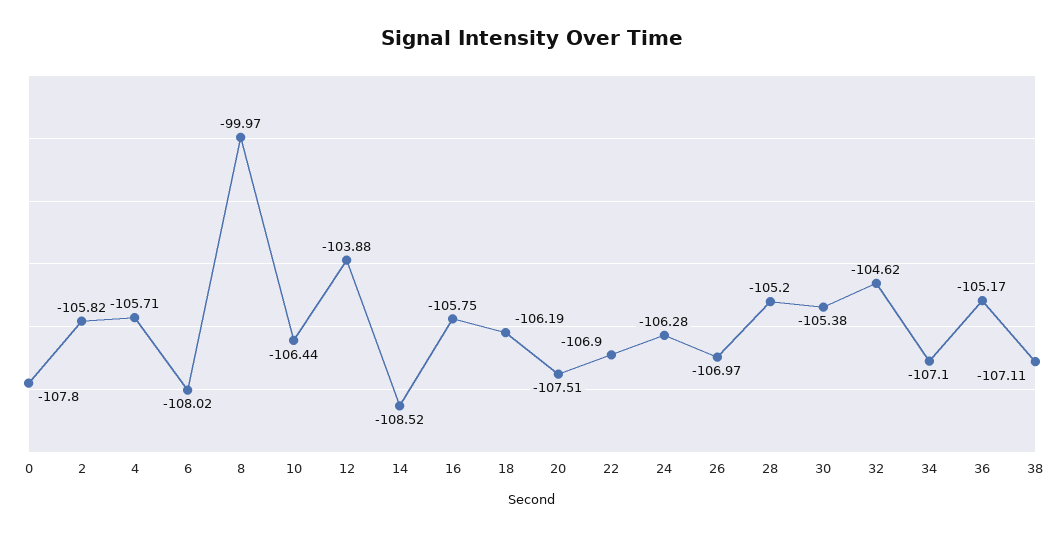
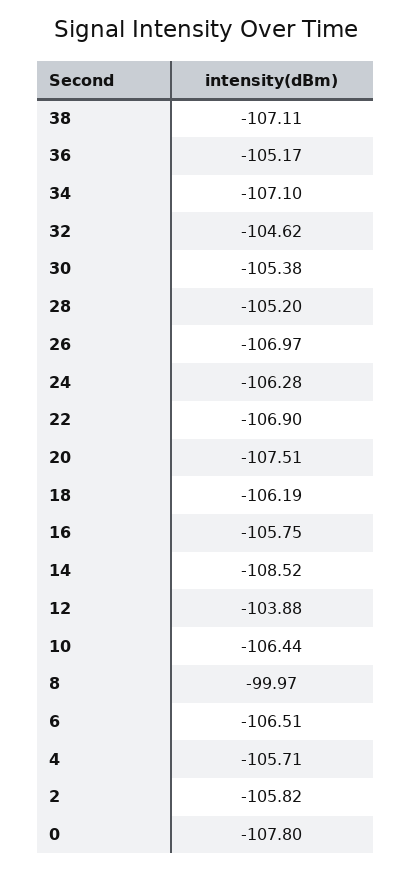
  {
    "0": -107.8,
    "2": -105.82,
    "4": -105.71,
-   "6": -108.02,
+   "6": -106.51,
    "8": -99.97,
    "10": -106.44,
    "12": -103.88,
    "14": -108.52,
    "16": -105.75,
    "18": -106.19,
    "20": -107.51,
    "22": -106.9,
    "24": -106.28,
    "26": -106.97,
    "28": -105.2,
    "30": -105.38,
    "32": -104.62,
    "34": -107.1,
    "36": -105.17,
    "38": -107.11
  }

